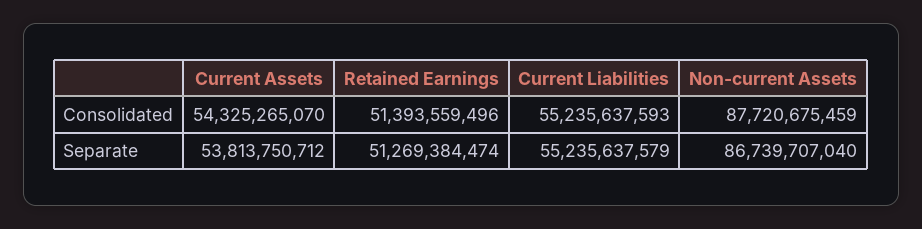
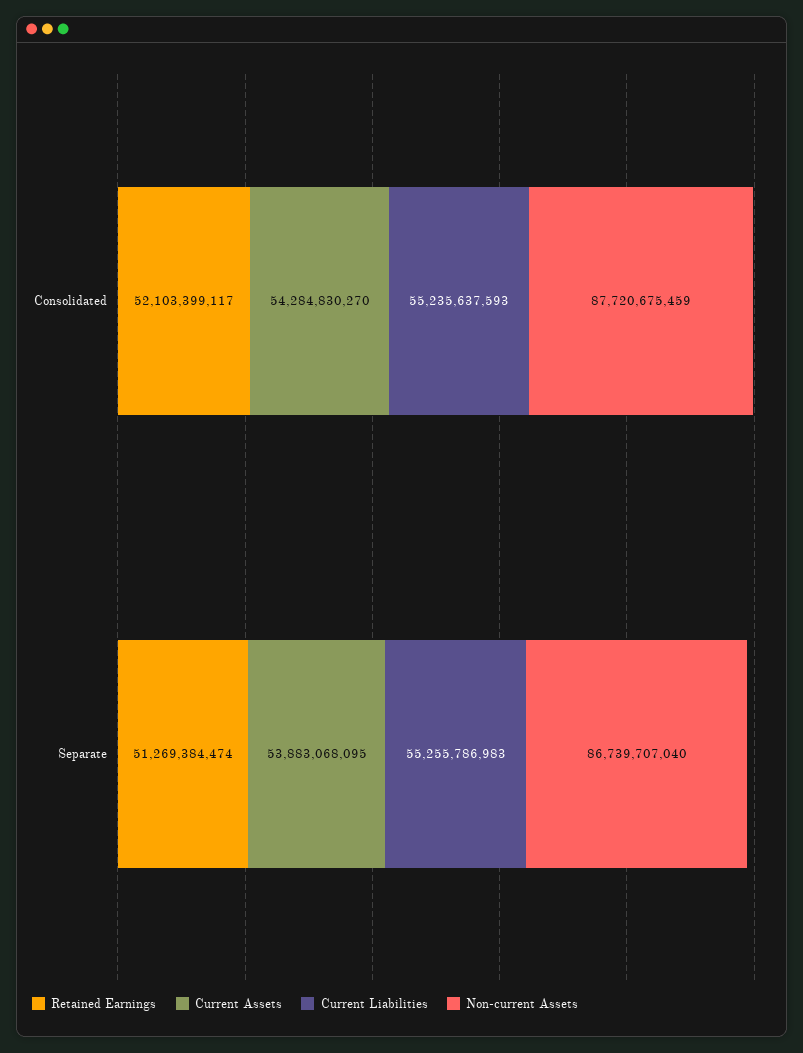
  {
    "Current Assets": {
-     "Consolidated": 54325265070,
+     "Consolidated": 54284830270,
-     "Separate": 53813750712
+     "Separate": 53883068095
    },
    "Retained Earnings": {
-     "Consolidated": 51393559496,
+     "Consolidated": 52103399117,
      "Separate": 51269384474
    },
    "Current Liabilities": {
      "Consolidated": 55235637593,
-     "Separate": 55235637579
+     "Separate": 55255786983
    },
    "Non-current Assets": {
      "Consolidated": 87720675459,
      "Separate": 86739707040
    }
  }

